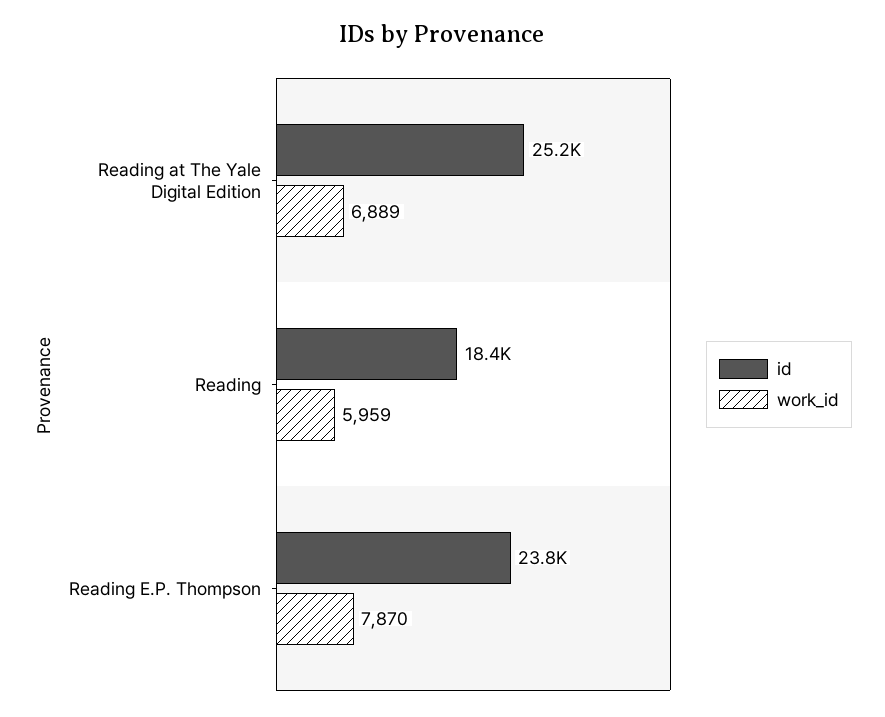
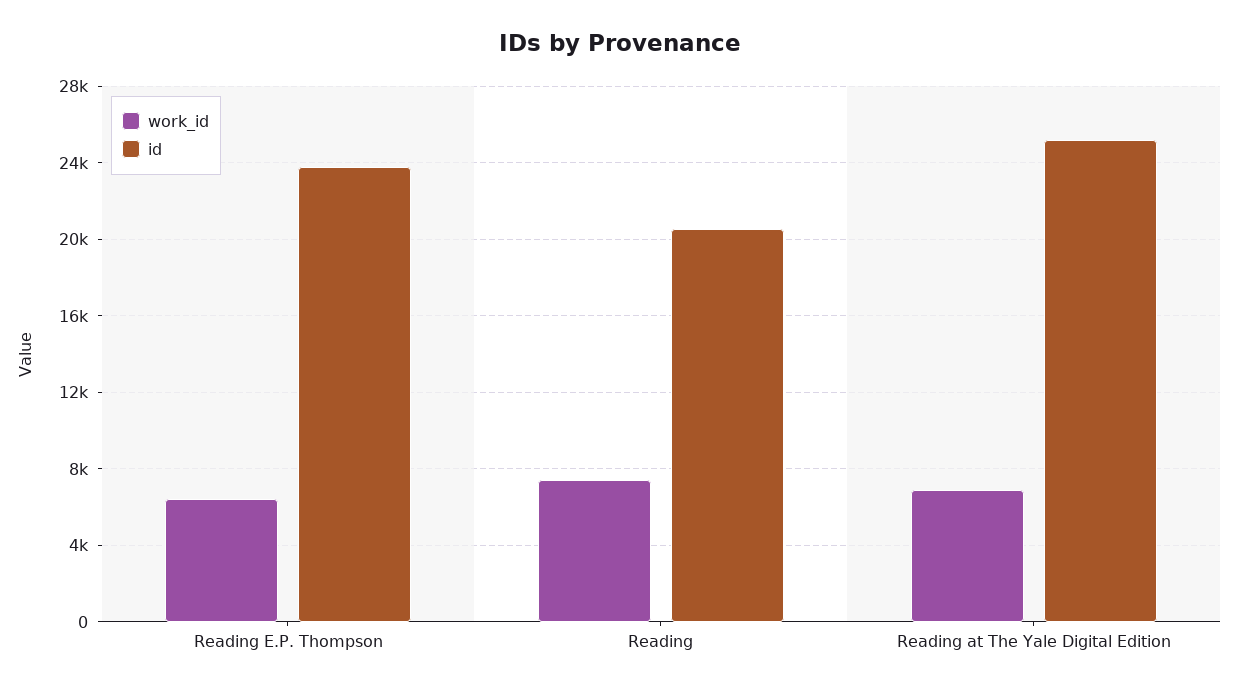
  {
    "id": {
      "Reading at The Yale Digital Edition": 25200,
-     "Reading": 18400,
+     "Reading": 20500,
      "Reading E.P. Thompson": 23800
    },
    "work_id": {
      "Reading at The Yale Digital Edition": 6889,
-     "Reading": 5959,
+     "Reading": 7500,
-     "Reading E.P. Thompson": 7870
+     "Reading E.P. Thompson": 6500
    }
  }

